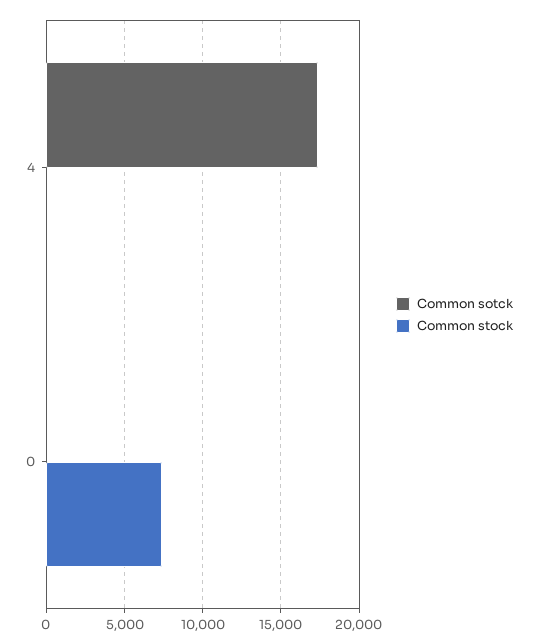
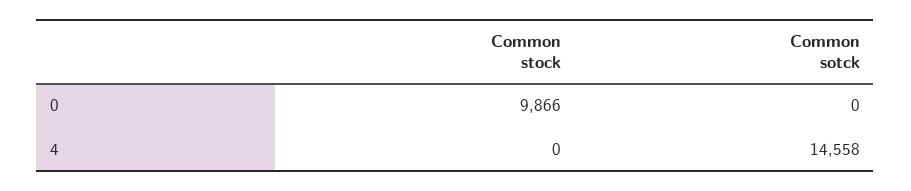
  {
    "Common sotck": {
-     "4": 17500,
+     "4": 14558,
      "0": 0
    },
    "Common stock": {
      "4": 0,
-     "0": 7500
+     "0": 9866
    }
  }

